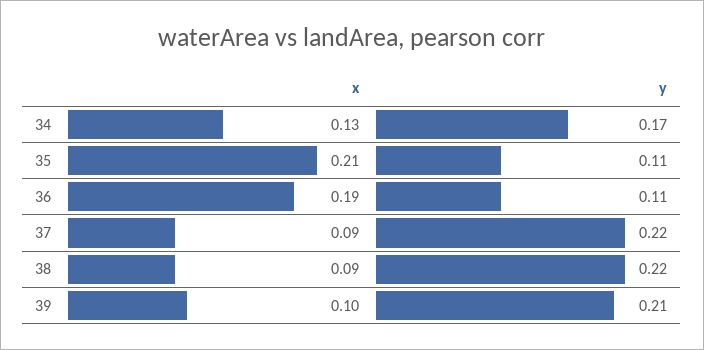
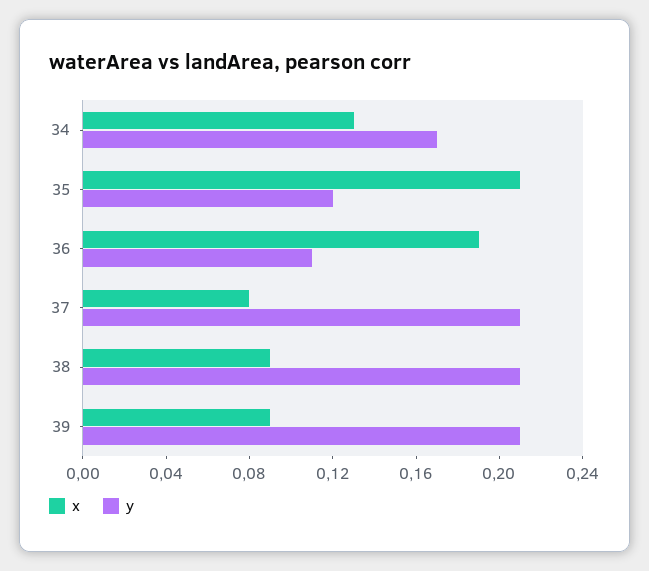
  {
    "x": {
      "34": 0.13,
      "35": 0.21,
      "36": 0.19,
-     "37": 0.09,
+     "37": 0.08,
      "38": 0.09,
-     "39": 0.1
+     "39": 0.09
    },
    "y": {
      "34": 0.17,
-     "35": 0.11,
+     "35": 0.12,
      "36": 0.11,
-     "37": 0.22,
+     "37": 0.21,
-     "38": 0.22,
+     "38": 0.21,
      "39": 0.21
    }
  }

